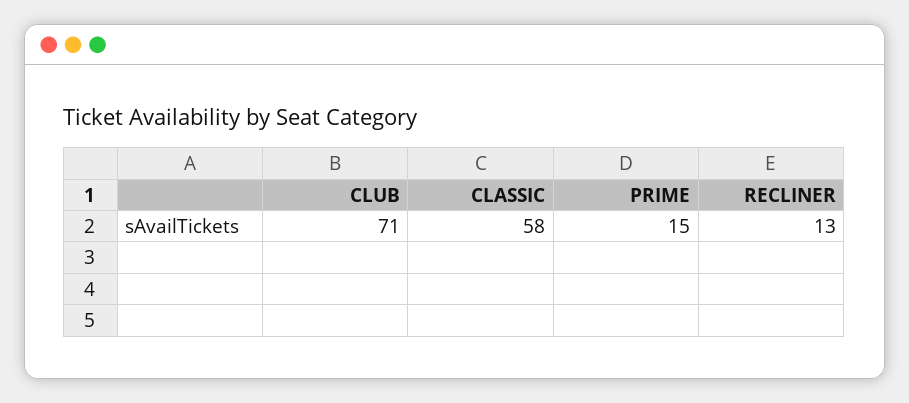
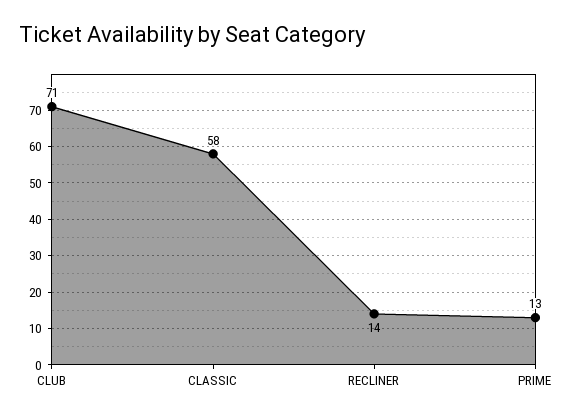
  {
    "CLUB": 71,
    "CLASSIC": 58,
-   "PRIME": 15,
+   "PRIME": 13,
-   "RECLINER": 13
+   "RECLINER": 14
  }

